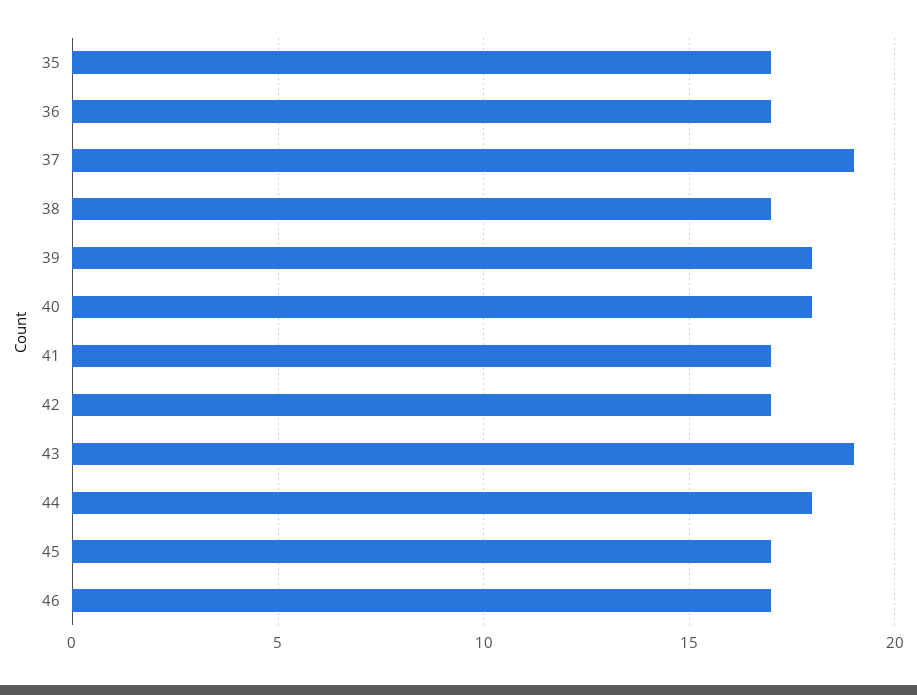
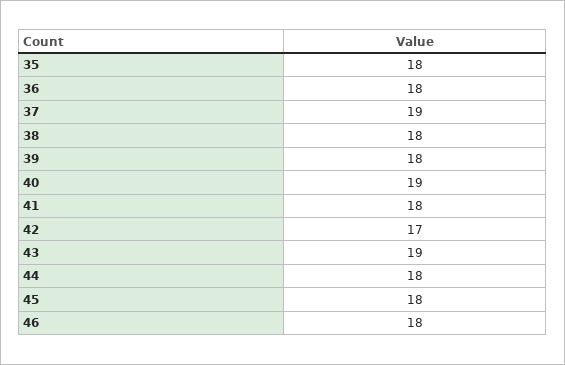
  {
-   "35": 17,
+   "35": 18,
-   "36": 17,
+   "36": 18,
    "37": 19,
-   "38": 17,
+   "38": 18,
    "39": 18,
-   "40": 18,
+   "40": 19,
-   "41": 17,
+   "41": 18,
    "42": 17,
    "43": 19,
    "44": 18,
-   "45": 17,
+   "45": 18,
-   "46": 17
+   "46": 18
  }

